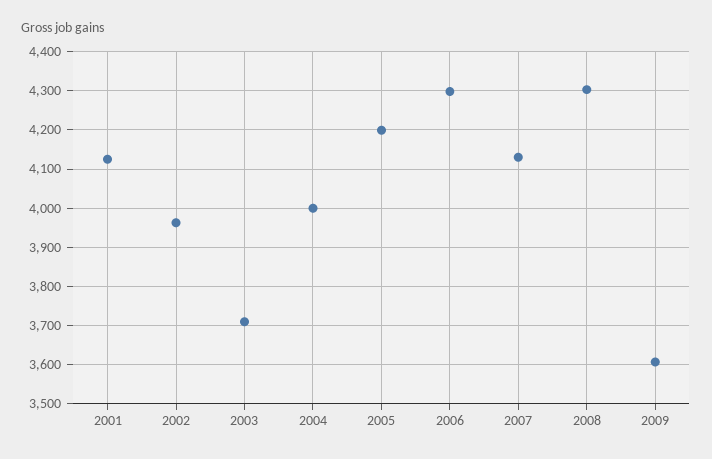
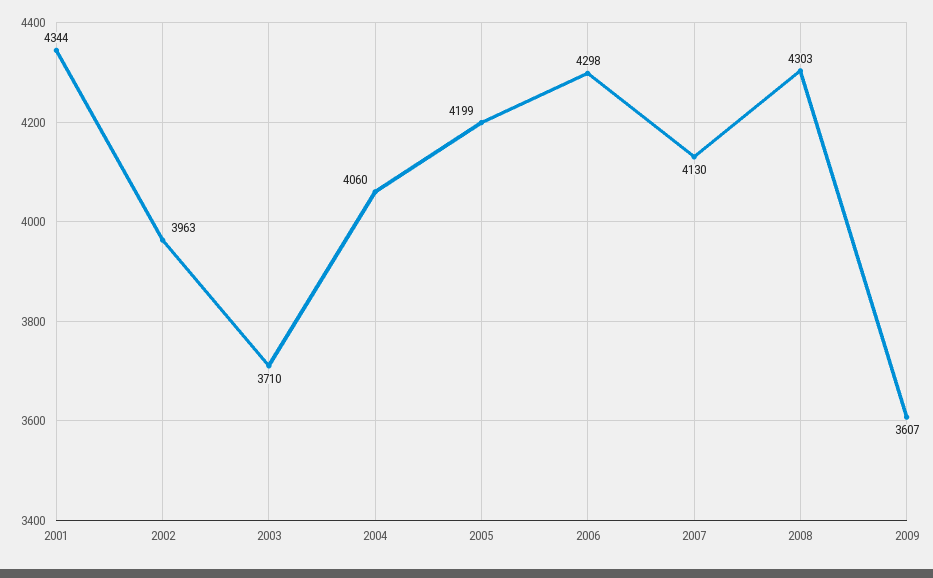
  {
-   "2001": 4120,
+   "2001": 4344,
    "2002": 3963,
    "2003": 3710,
-   "2004": 4000,
+   "2004": 4060,
    "2005": 4199,
    "2006": 4298,
    "2007": 4130,
    "2008": 4303,
    "2009": 3607
  }

